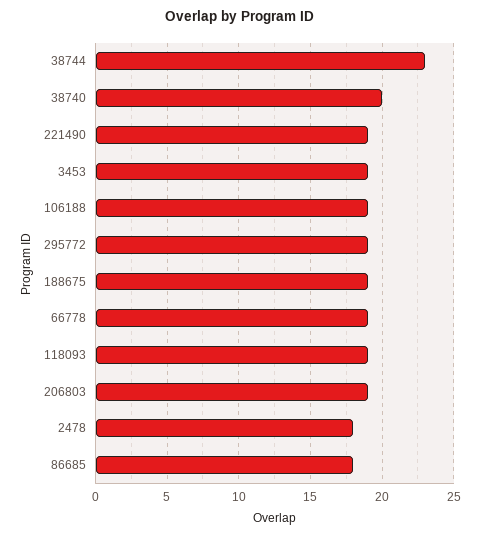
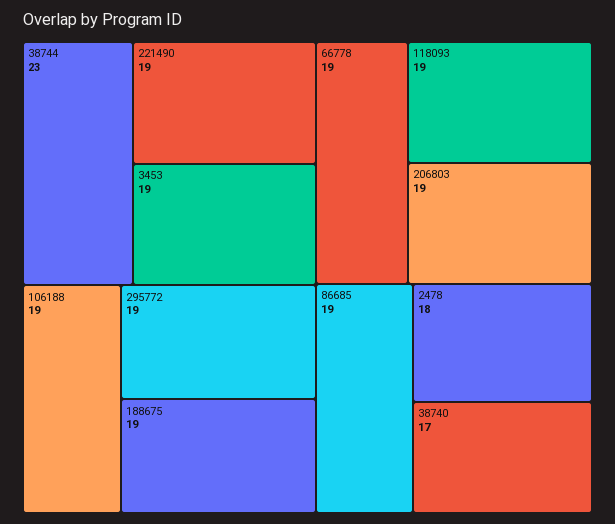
  {
    "38744": 23,
-   "38740": 20,
+   "38740": 17,
    "221490": 19,
    "3453": 19,
    "106188": 19,
    "295772": 19,
    "188675": 19,
    "66778": 19,
    "118093": 19,
    "206803": 19,
    "2478": 18,
-   "86685": 18
+   "86685": 19
  }

